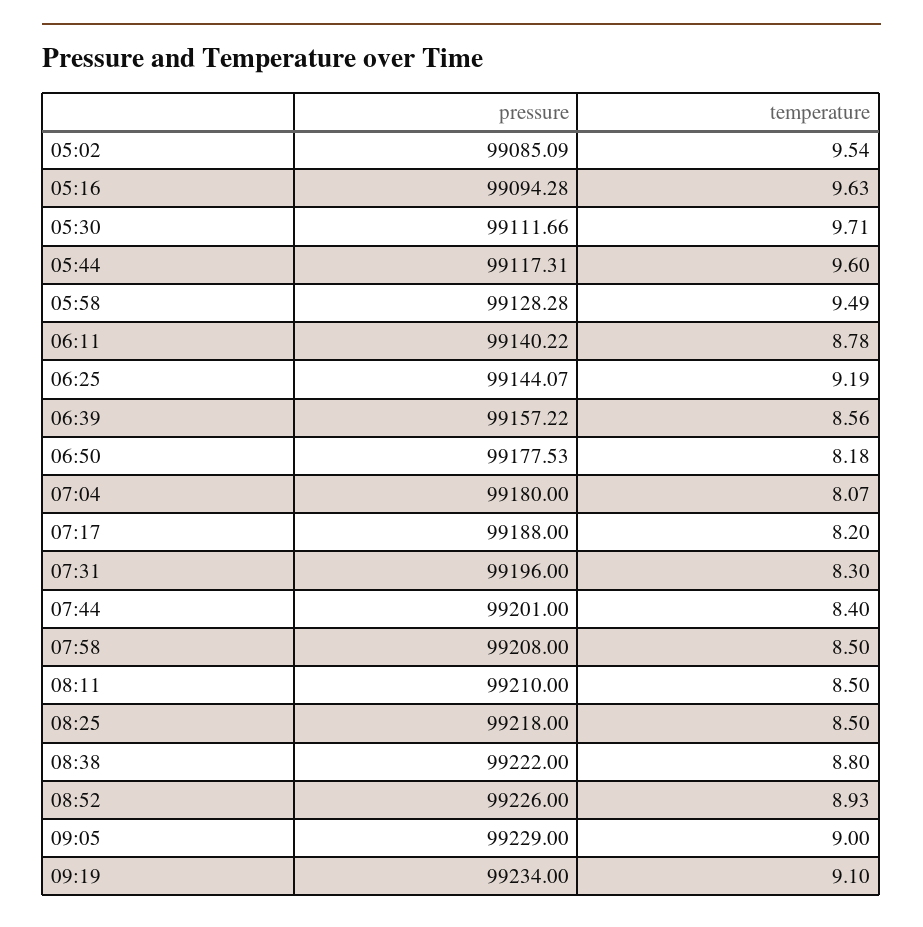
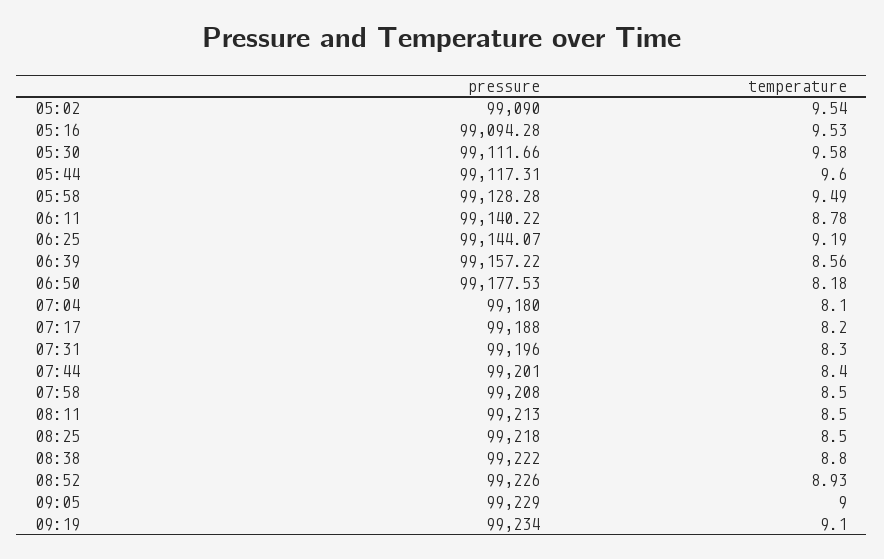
  {
    "pressure": {
-     "05:02": 99085.09,
+     "05:02": 99090,
      "05:16": 99094.28,
      "05:30": 99111.66,
      "05:44": 99117.31,
      "05:58": 99128.28,
      "06:11": 99140.22,
      "06:25": 99144.07,
      "06:39": 99157.22,
      "06:50": 99177.53,
      "07:04": 99180,
      "07:17": 99188,
      "07:31": 99196,
      "07:44": 99201,
      "07:58": 99208,
-     "08:11": 99210,
+     "08:11": 99213,
      "08:25": 99218,
      "08:38": 99222,
      "08:52": 99226,
      "09:05": 99229,
      "09:19": 99234
    },
    "temperature": {
      "05:02": 9.54,
-     "05:16": 9.63,
+     "05:16": 9.53,
-     "05:30": 9.71,
+     "05:30": 9.58,
      "05:44": 9.6,
      "05:58": 9.49,
      "06:11": 8.78,
      "06:25": 9.19,
      "06:39": 8.56,
      "06:50": 8.18,
-     "07:04": 8.07,
+     "07:04": 8.1,
      "07:17": 8.2,
      "07:31": 8.3,
      "07:44": 8.4,
      "07:58": 8.5,
      "08:11": 8.5,
      "08:25": 8.5,
      "08:38": 8.8,
      "08:52": 8.93,
      "09:05": 9,
      "09:19": 9.1
    }
  }

